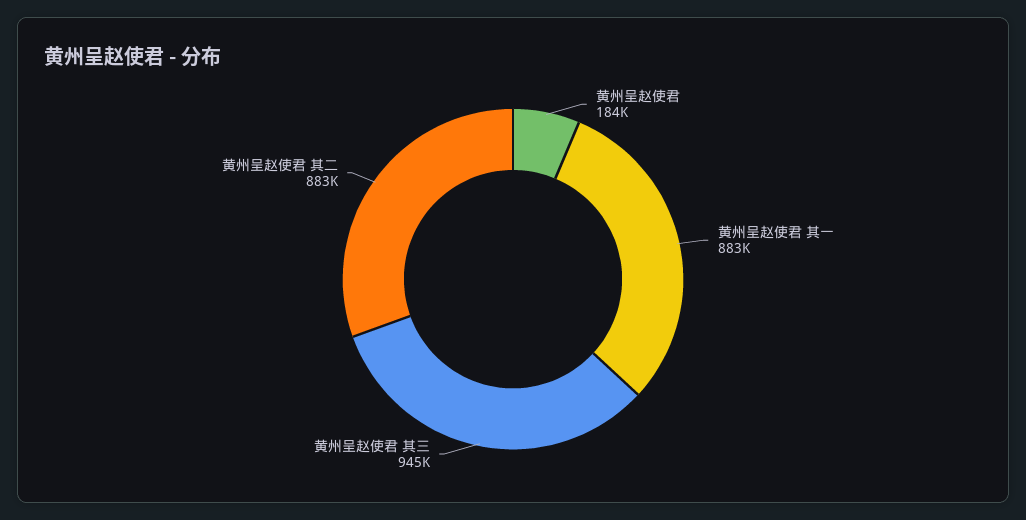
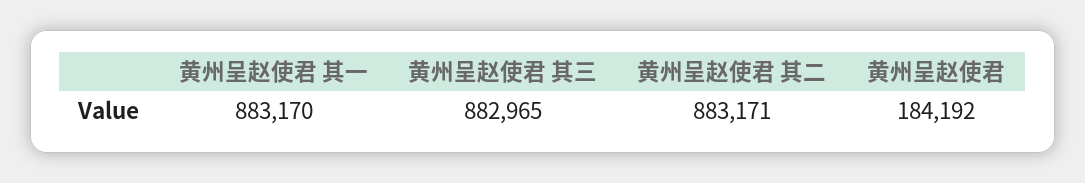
  {
    "黄州呈赵使君": 184192,
    "黄州呈赵使君 其一": 883170,
-   "黄州呈赵使君 其三": 945000,
+   "黄州呈赵使君 其三": 882965,
    "黄州呈赵使君 其二": 883171
  }

